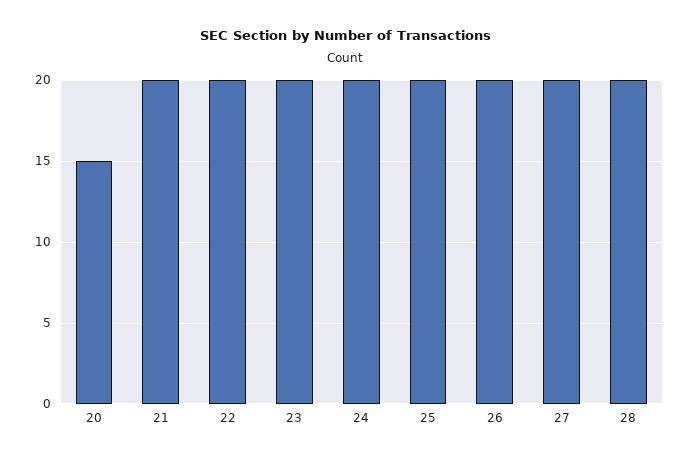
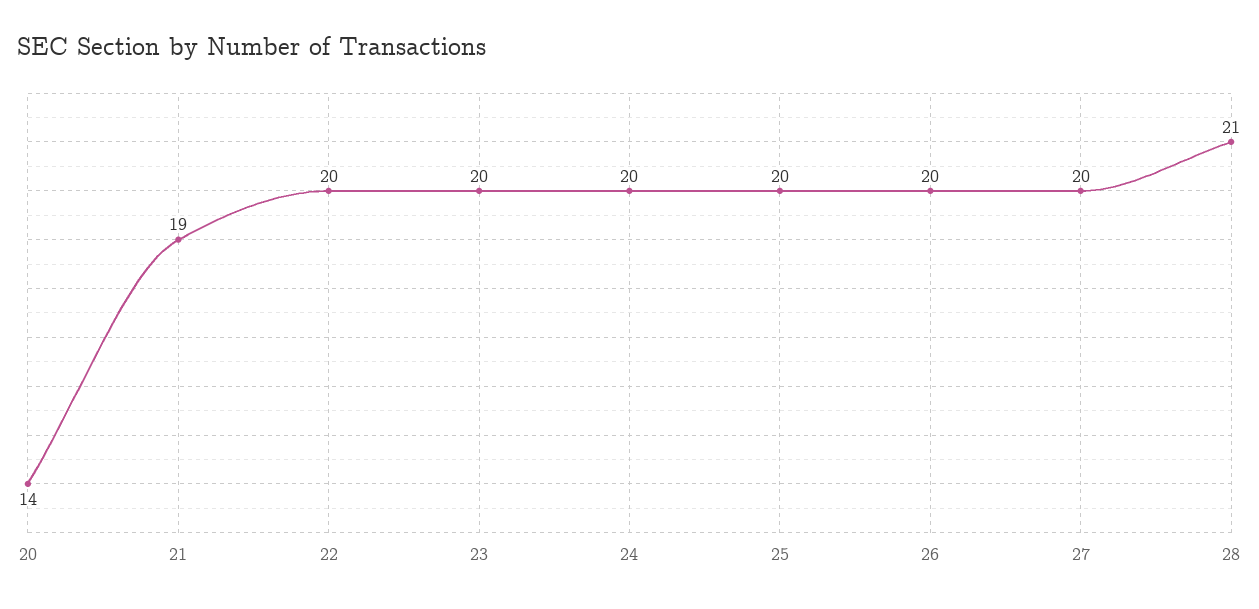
  {
-   "20": 15,
+   "20": 14,
-   "21": 20,
+   "21": 19,
    "22": 20,
    "23": 20,
    "24": 20,
    "25": 20,
    "26": 20,
    "27": 20,
-   "28": 20
+   "28": 21
  }

